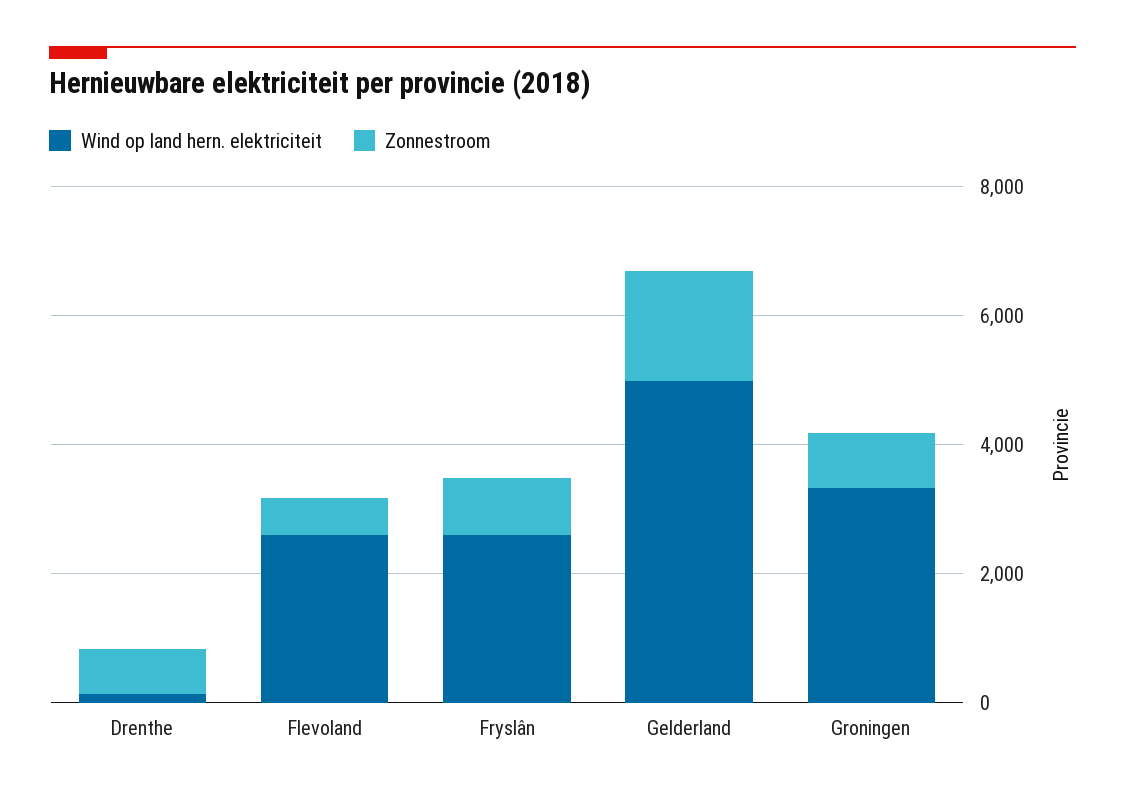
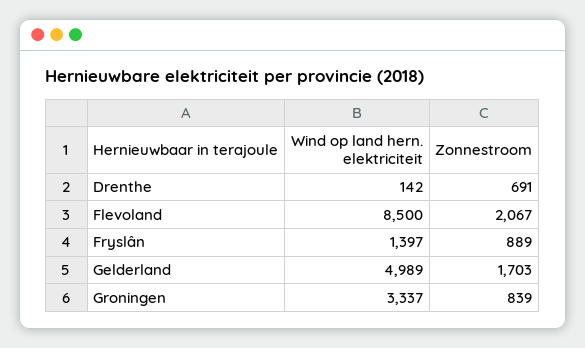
  {
    "Wind op land hern. elektriciteit": {
      "Drenthe": 142,
-     "Flevoland": 2500,
+     "Flevoland": 8500,
-     "Fryslân": 2500,
+     "Fryslân": 1397,
      "Gelderland": 4989,
      "Groningen": 3337
    },
    "Zonnestroom": {
      "Drenthe": 691,
-     "Flevoland": 500,
+     "Flevoland": 2067,
      "Fryslân": 889,
      "Gelderland": 1703,
      "Groningen": 839
    }
  }

